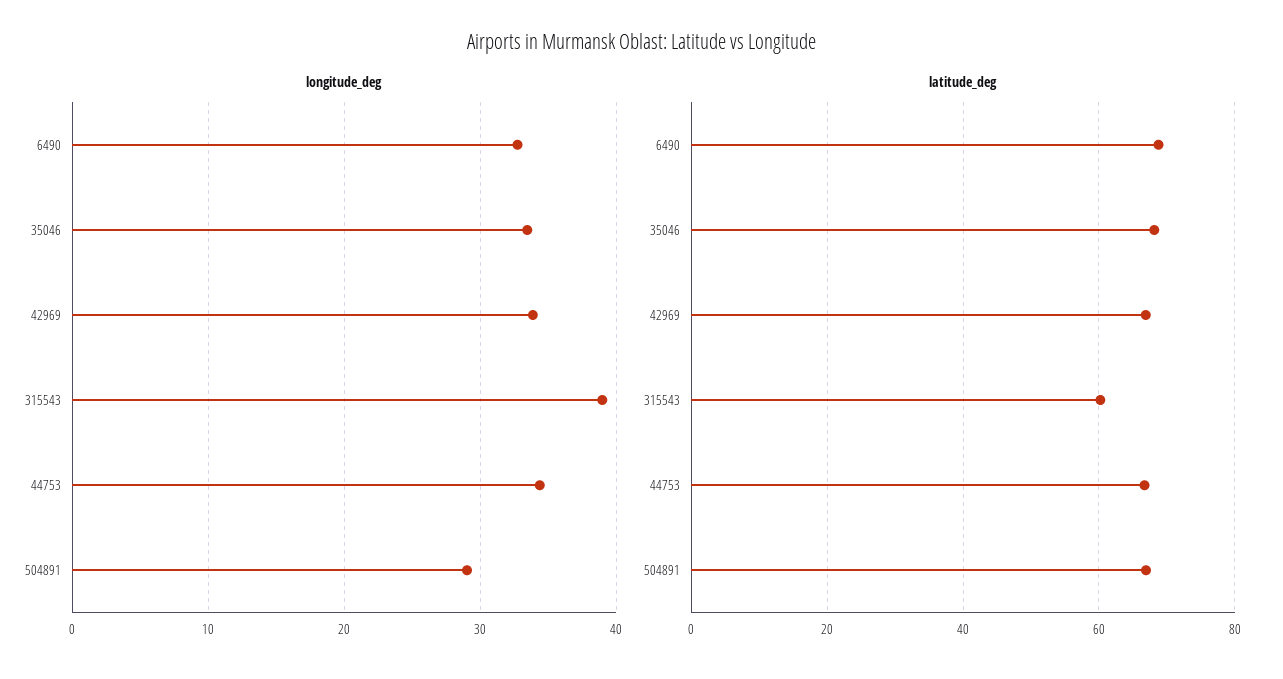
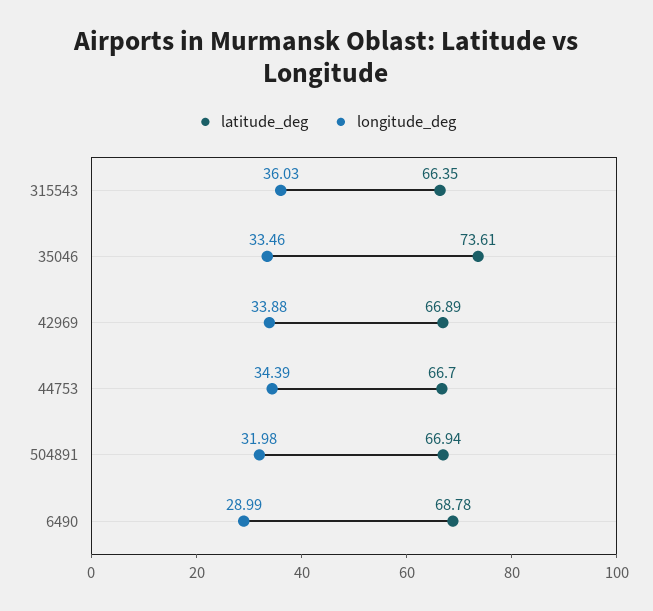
  {
    "longitude_deg": {
-     "6490": 33,
+     "6490": 28.99,
      "35046": 33.46,
      "42969": 33.88,
-     "315543": 39,
+     "315543": 36.03,
      "44753": 34.39,
-     "504891": 29
+     "504891": 31.98
    },
    "latitude_deg": {
      "6490": 68.78,
-     "35046": 68,
+     "35046": 73.61,
      "42969": 66.89,
-     "315543": 60,
+     "315543": 66.35,
      "44753": 66.7,
      "504891": 66.94
    }
  }

